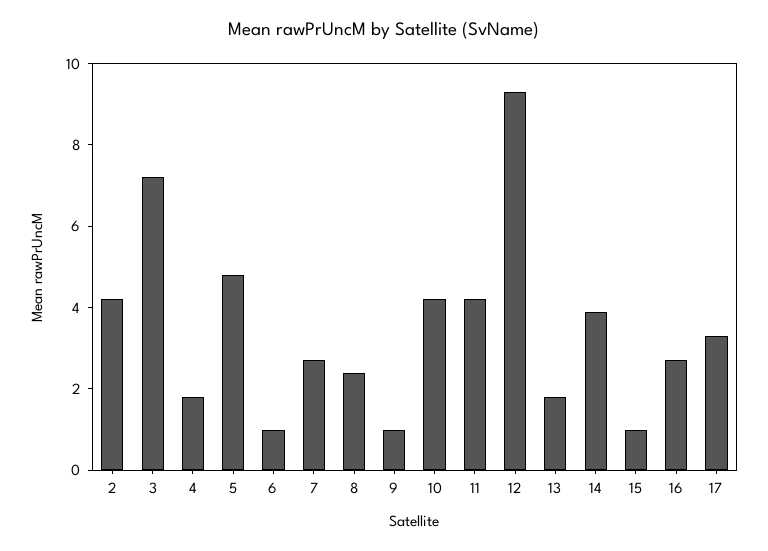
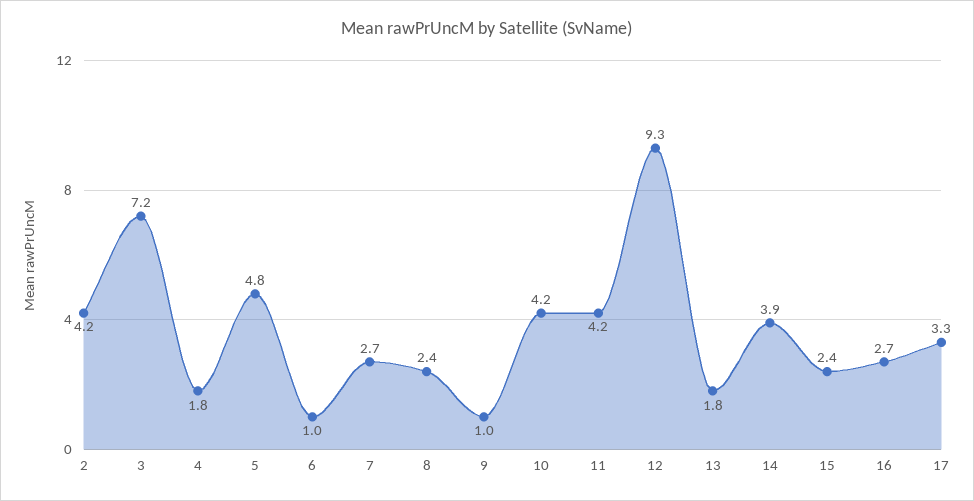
  {
    "2": 4.2,
    "3": 7.2,
    "4": 1.8,
    "5": 4.8,
    "6": 1,
    "7": 2.7,
    "8": 2.4,
    "9": 1,
    "10": 4.2,
    "11": 4.2,
    "12": 9.3,
    "13": 1.8,
    "14": 3.9,
-   "15": 1,
+   "15": 2.4,
    "16": 2.7,
    "17": 3.3
  }

